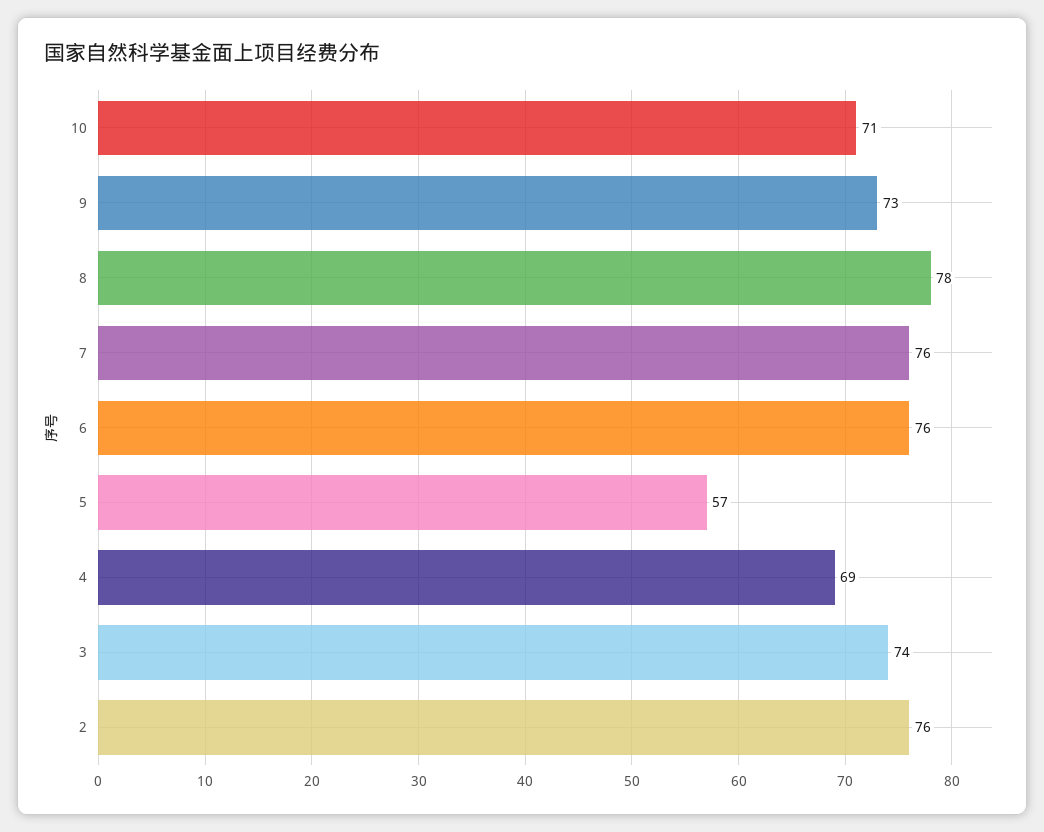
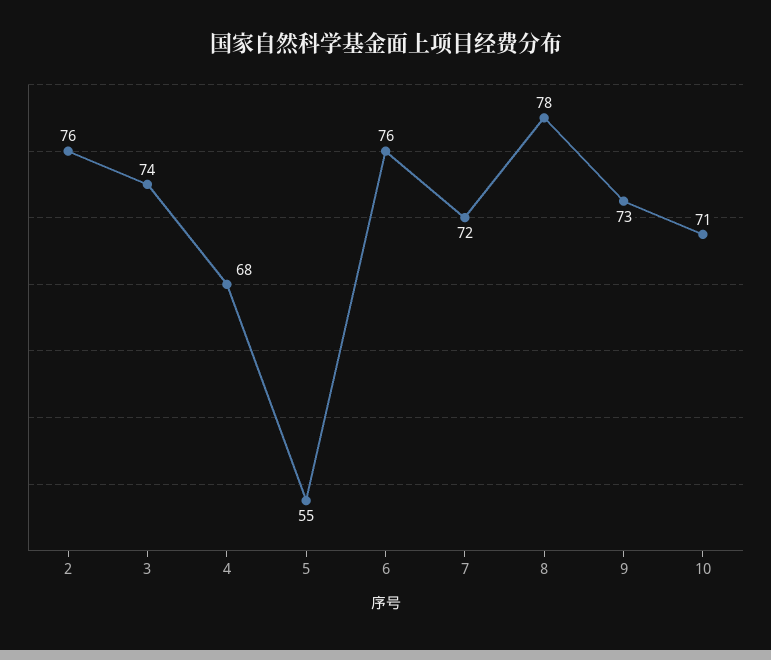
  {
    "10": 71,
    "9": 73,
    "8": 78,
-   "7": 76,
+   "7": 72,
    "6": 76,
-   "5": 57,
+   "5": 55,
-   "4": 69,
+   "4": 68,
    "3": 74,
    "2": 76
  }

